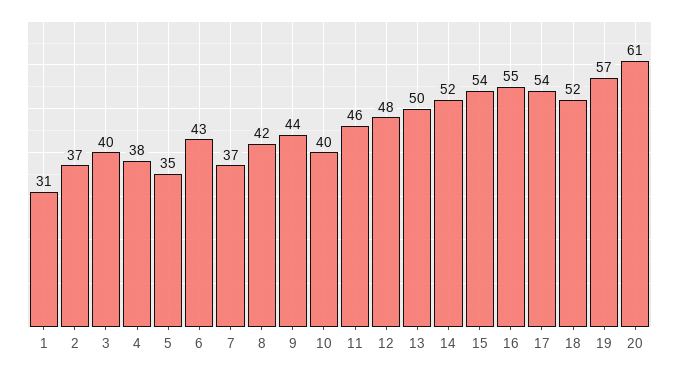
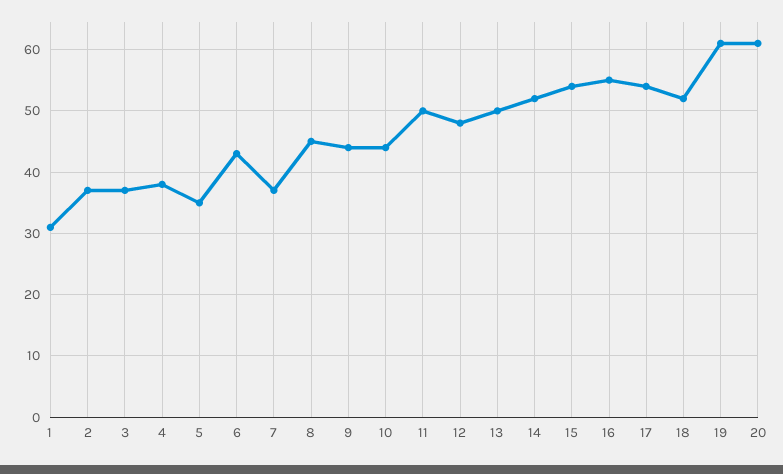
  {
    "1": 31,
    "2": 37,
-   "3": 40,
+   "3": 37,
    "4": 38,
    "5": 35,
    "6": 43,
    "7": 37,
-   "8": 42,
+   "8": 45,
    "9": 44,
-   "10": 40,
+   "10": 44,
-   "11": 46,
+   "11": 50,
    "12": 48,
    "13": 50,
    "14": 52,
    "15": 54,
    "16": 55,
    "17": 54,
    "18": 52,
-   "19": 57,
+   "19": 61,
    "20": 61
  }

